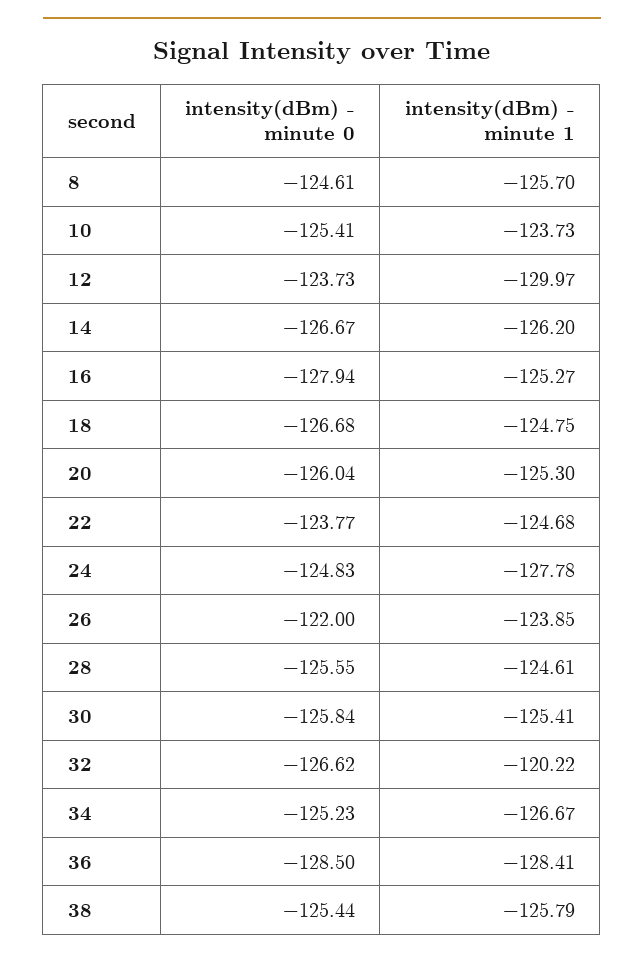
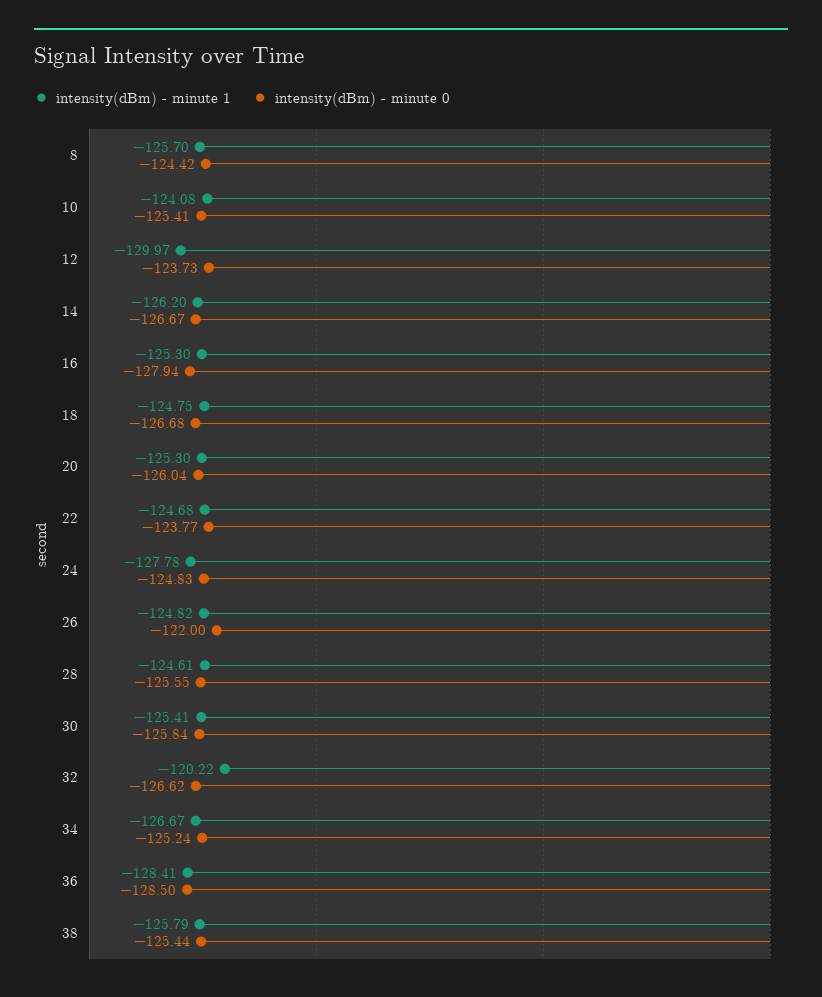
  {
    "intensity(dBm) - minute 0": {
-     "8": -124.61,
+     "8": -124.42,
      "10": -125.41,
      "12": -123.73,
      "14": -126.67,
      "16": -127.94,
      "18": -126.68,
      "20": -126.04,
      "22": -123.77,
      "24": -124.83,
      "26": -122,
      "28": -125.55,
      "30": -125.84,
      "32": -126.62,
-     "34": -125.23,
+     "34": -125.24,
      "36": -128.5,
      "38": -125.44
    },
    "intensity(dBm) - minute 1": {
      "8": -125.7,
-     "10": -123.73,
+     "10": -124.08,
      "12": -129.97,
      "14": -126.2,
-     "16": -125.27,
+     "16": -125.3,
      "18": -124.75,
      "20": -125.3,
      "22": -124.68,
      "24": -127.78,
-     "26": -123.85,
+     "26": -124.82,
      "28": -124.61,
      "30": -125.41,
      "32": -120.22,
      "34": -126.67,
      "36": -128.41,
      "38": -125.79
    }
  }

